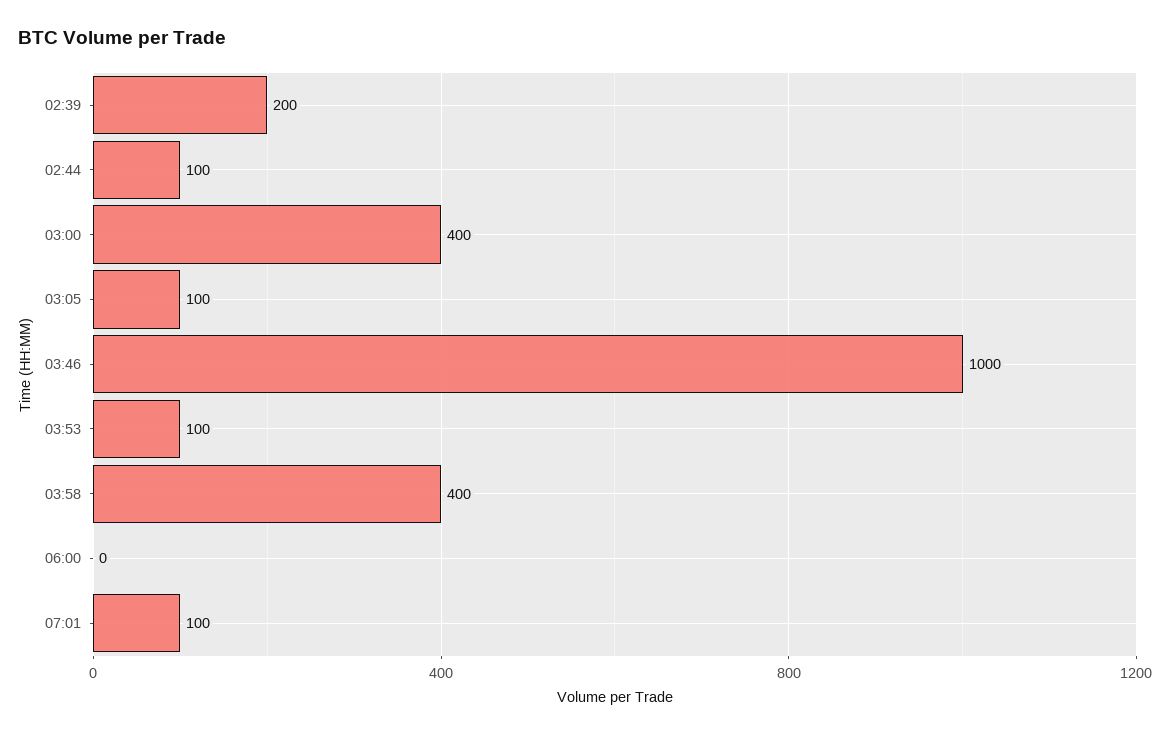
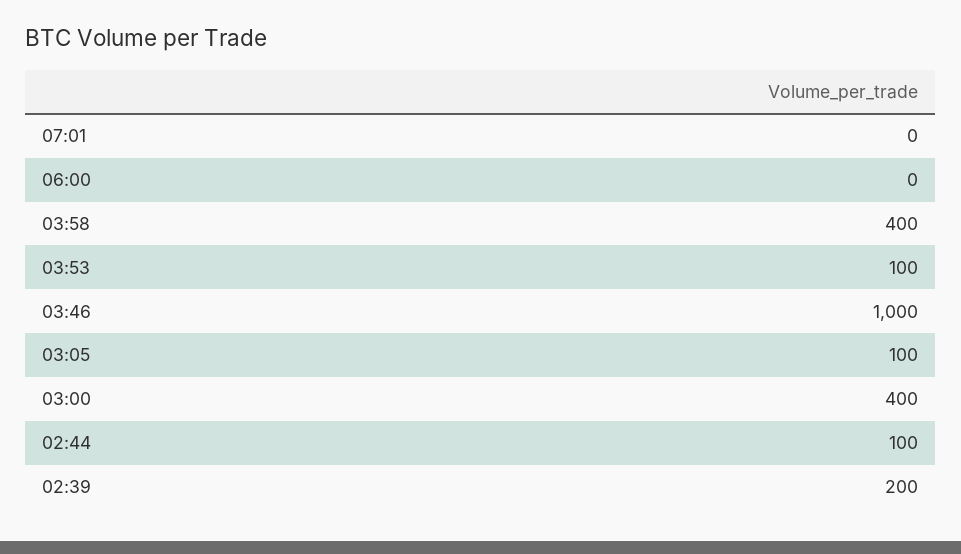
  {
    "02:39": 200,
    "02:44": 100,
    "03:00": 400,
    "03:05": 100,
    "03:46": 1000,
    "03:53": 100,
    "03:58": 400,
    "06:00": 0,
-   "07:01": 100
+   "07:01": 0
  }

